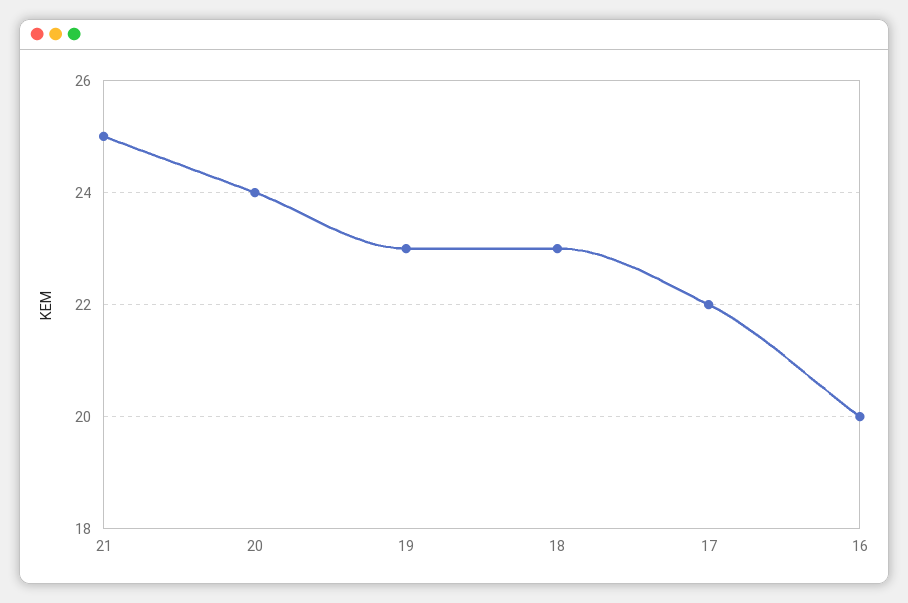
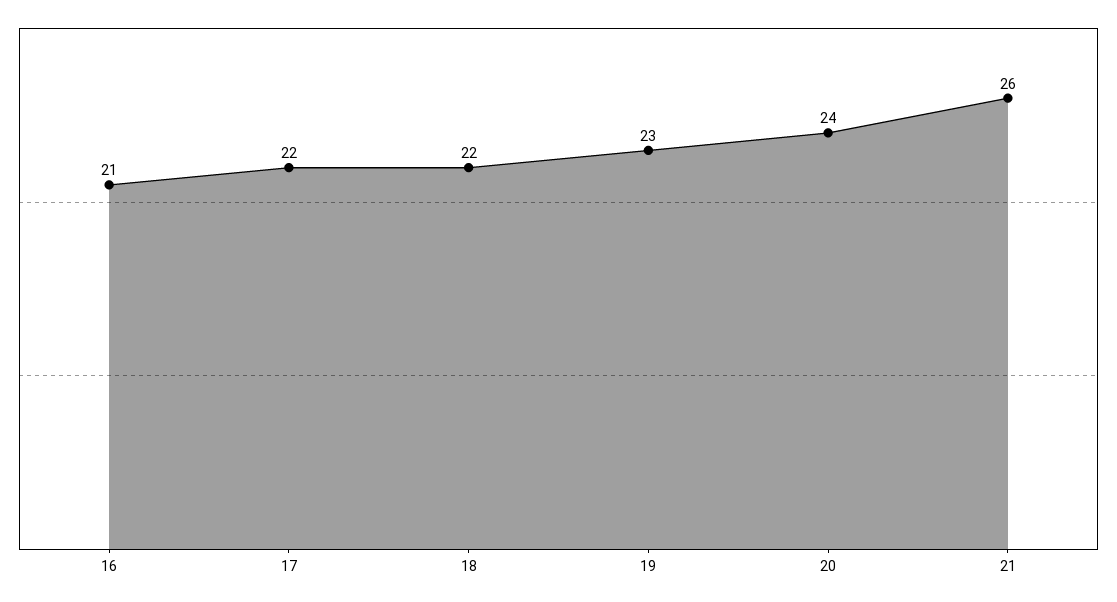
  {
-   "21": 25,
+   "21": 26,
    "20": 24,
    "19": 23,
-   "18": 23,
+   "18": 22,
    "17": 22,
-   "16": 20
+   "16": 21
  }

